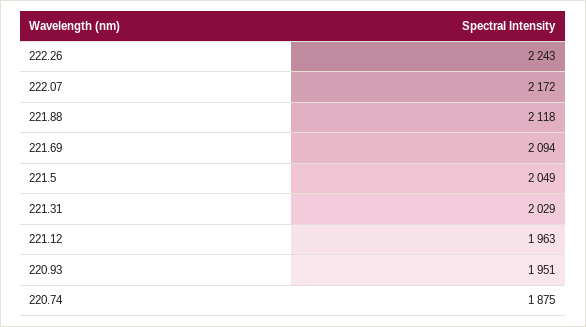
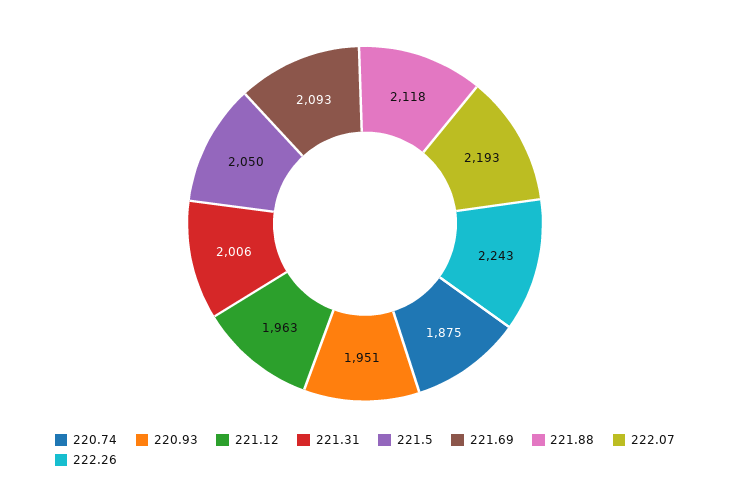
  {
    "222.26": 2243,
-   "222.07": 2172,
+   "222.07": 2193,
    "221.88": 2118,
-   "221.69": 2094,
+   "221.69": 2093,
-   "221.5": 2049,
+   "221.5": 2050,
-   "221.31": 2029,
+   "221.31": 2006,
    "221.12": 1963,
    "220.93": 1951,
    "220.74": 1875
  }

